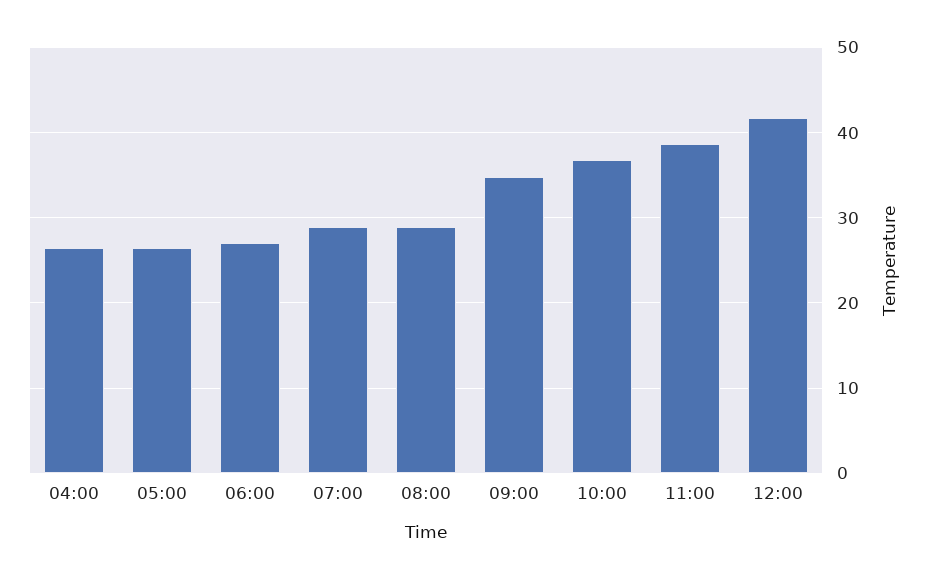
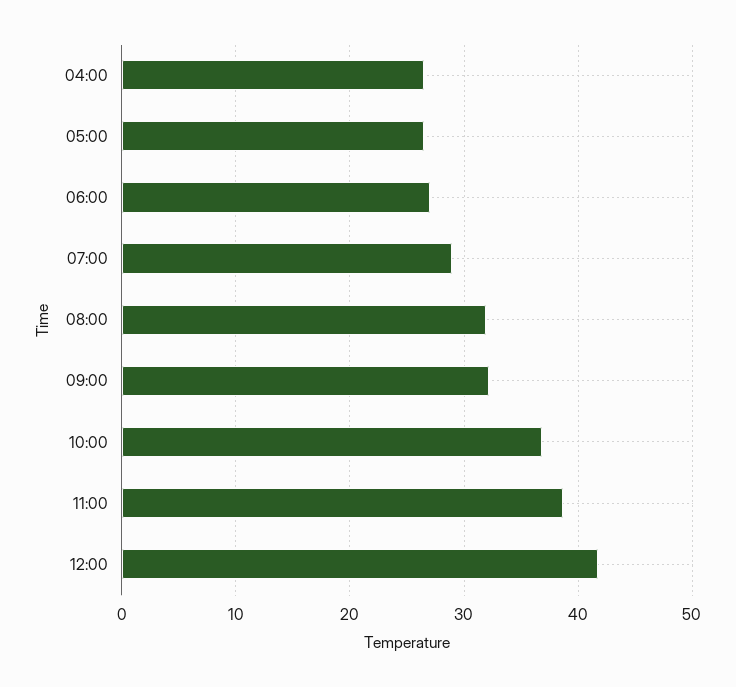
  {
    "04:00": 27,
    "05:00": 27,
    "06:00": 27,
    "07:00": 29,
-   "08:00": 29,
+   "08:00": 32,
-   "09:00": 35,
+   "09:00": 32,
    "10:00": 37,
    "11:00": 39,
    "12:00": 42
  }

